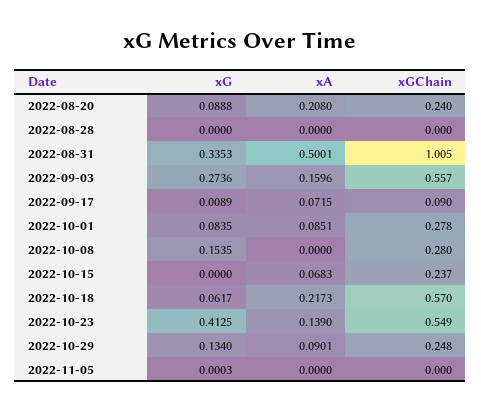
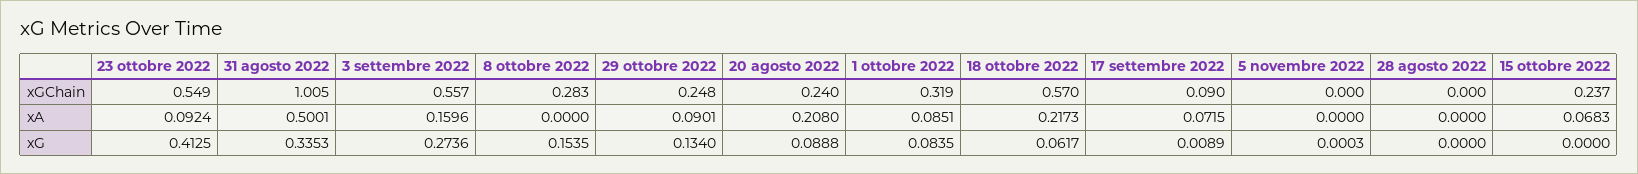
  {
    "xG": {
      "2022-08-20": 0.0888,
      "2022-08-28": 0,
      "2022-08-31": 0.3353,
      "2022-09-03": 0.2736,
      "2022-09-17": 0.0089,
      "2022-10-01": 0.0835,
      "2022-10-08": 0.1535,
      "2022-10-15": 0,
      "2022-10-18": 0.0617,
      "2022-10-23": 0.4125,
      "2022-10-29": 0.134,
      "2022-11-05": 0.0003
    },
    "xA": {
      "2022-08-20": 0.208,
      "2022-08-28": 0,
      "2022-08-31": 0.5001,
      "2022-09-03": 0.1596,
      "2022-09-17": 0.0715,
      "2022-10-01": 0.0851,
      "2022-10-08": 0,
      "2022-10-15": 0.0683,
      "2022-10-18": 0.2173,
-     "2022-10-23": 0.139,
+     "2022-10-23": 0.0924,
      "2022-10-29": 0.0901,
      "2022-11-05": 0
    },
    "xGChain": {
      "2022-08-20": 0.24,
      "2022-08-28": 0,
      "2022-08-31": 1.005,
      "2022-09-03": 0.557,
      "2022-09-17": 0.09,
-     "2022-10-01": 0.278,
+     "2022-10-01": 0.319,
-     "2022-10-08": 0.28,
+     "2022-10-08": 0.283,
      "2022-10-15": 0.237,
      "2022-10-18": 0.57,
      "2022-10-23": 0.549,
      "2022-10-29": 0.248,
      "2022-11-05": 0
    }
  }

